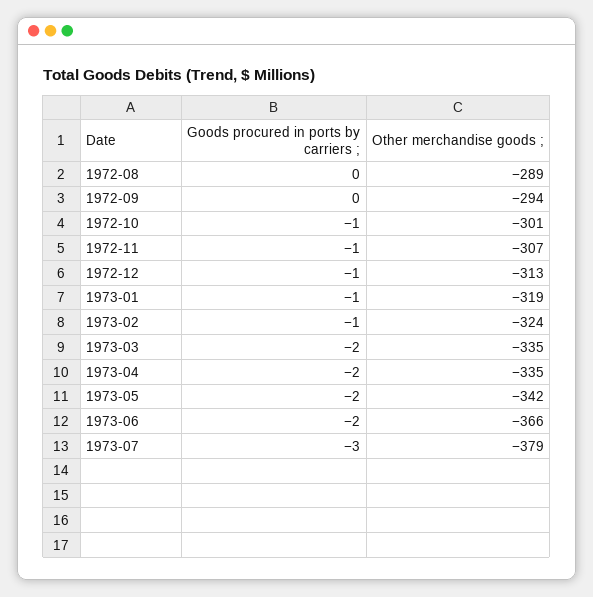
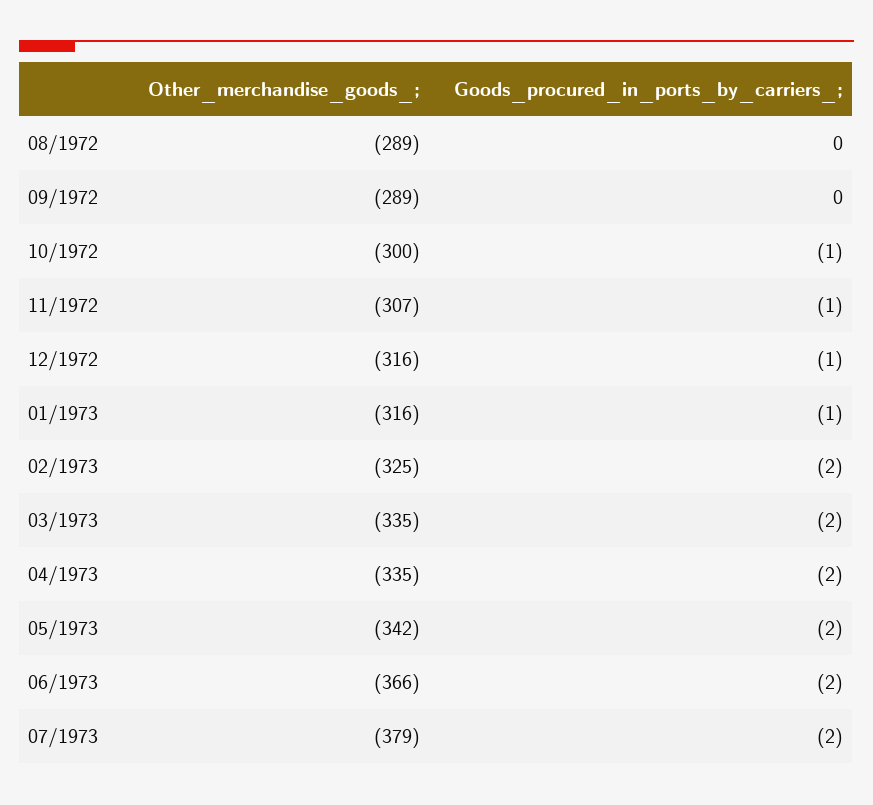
  {
    "Goods procured in ports by carriers ;": {
      "1972-08": 0,
      "1972-09": 0,
      "1972-10": -1,
      "1972-11": -1,
      "1972-12": -1,
      "1973-01": -1,
-     "1973-02": -1,
+     "1973-02": -2,
      "1973-03": -2,
      "1973-04": -2,
      "1973-05": -2,
      "1973-06": -2,
-     "1973-07": -3
+     "1973-07": -2
    },
    "Other merchandise goods ;": {
      "1972-08": -289,
-     "1972-09": -294,
+     "1972-09": -289,
-     "1972-10": -301,
+     "1972-10": -300,
      "1972-11": -307,
-     "1972-12": -313,
+     "1972-12": -316,
-     "1973-01": -319,
+     "1973-01": -316,
-     "1973-02": -324,
+     "1973-02": -325,
      "1973-03": -335,
      "1973-04": -335,
      "1973-05": -342,
      "1973-06": -366,
      "1973-07": -379
    }
  }

